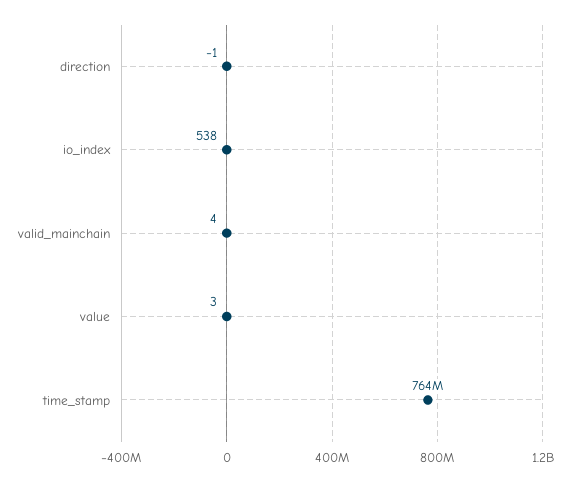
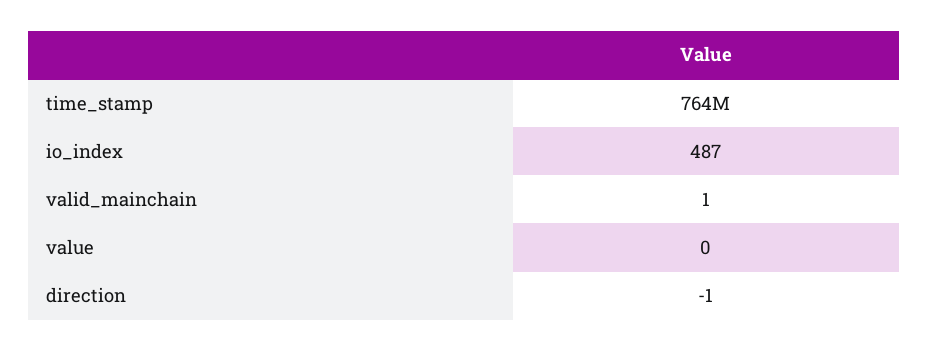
  {
    "direction": -1,
-   "io_index": 538,
+   "io_index": 487,
-   "valid_mainchain": 4,
+   "valid_mainchain": 1,
-   "value": 3,
+   "value": 0,
    "time_stamp": 764000000
  }

